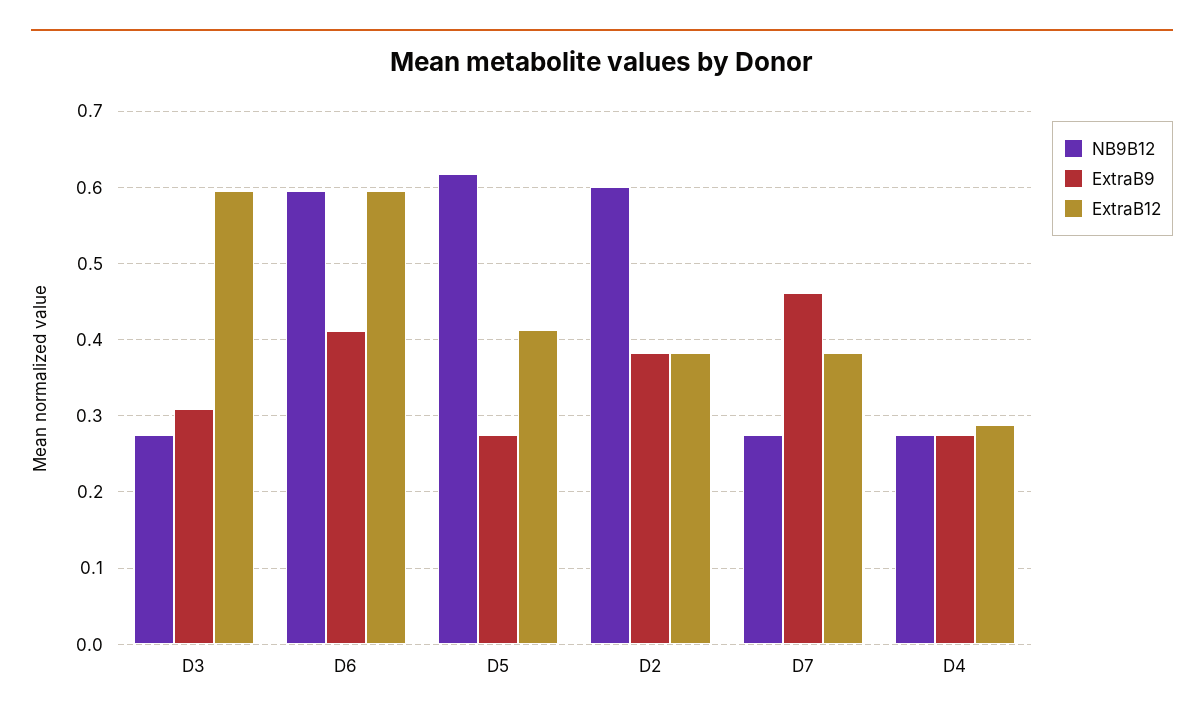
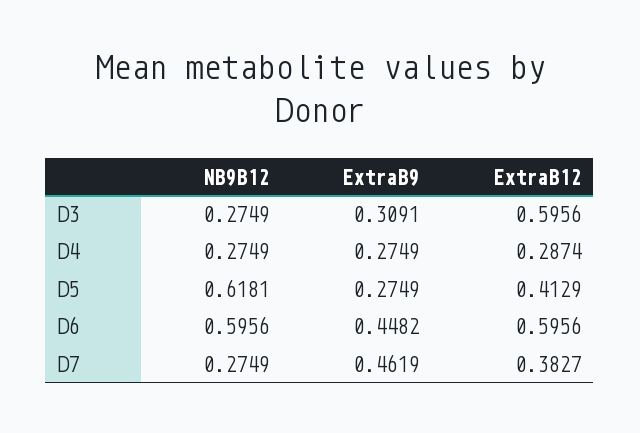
  {
    "NB9B12": {
      "D3": 0.2749,
      "D6": 0.5956,
      "D5": 0.6181,
-     "D2": 0.6,
      "D7": 0.2749,
      "D4": 0.2749
    },
    "ExtraB9": {
      "D3": 0.3091,
-     "D6": 0.41,
+     "D6": 0.4482,
      "D5": 0.2749,
-     "D2": 0.38,
      "D7": 0.4619,
      "D4": 0.2749
    },
    "ExtraB12": {
      "D3": 0.5956,
      "D6": 0.5956,
      "D5": 0.4129,
-     "D2": 0.38,
      "D7": 0.3827,
      "D4": 0.2874
    }
  }

